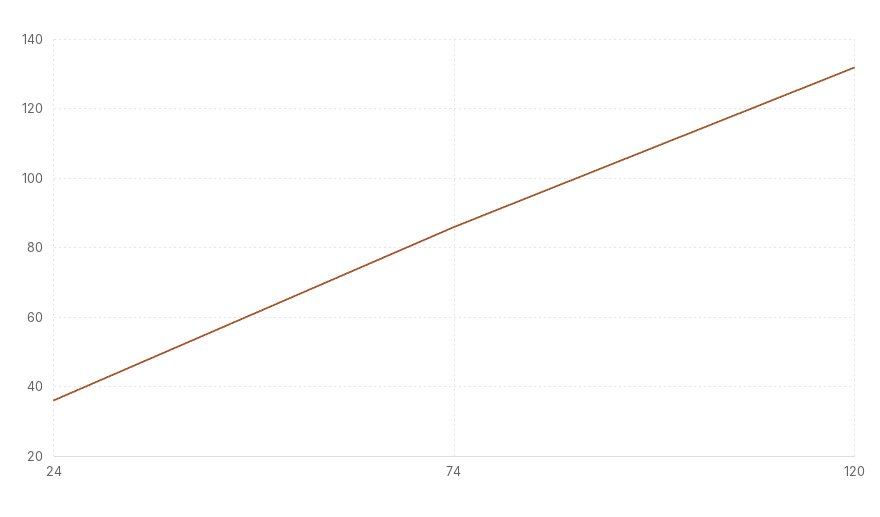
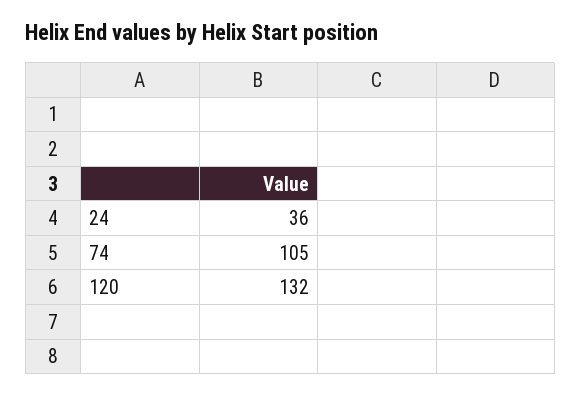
  {
    "24": 36,
-   "74": 85,
+   "74": 105,
    "120": 132
  }

